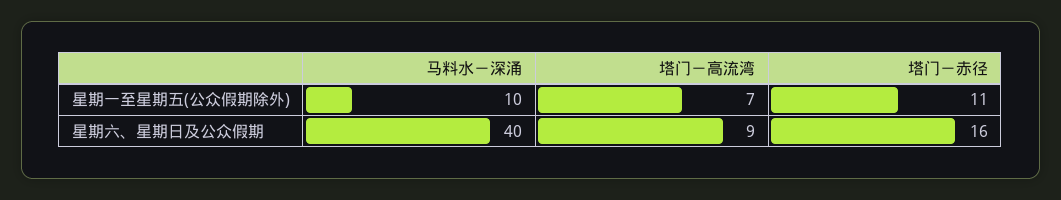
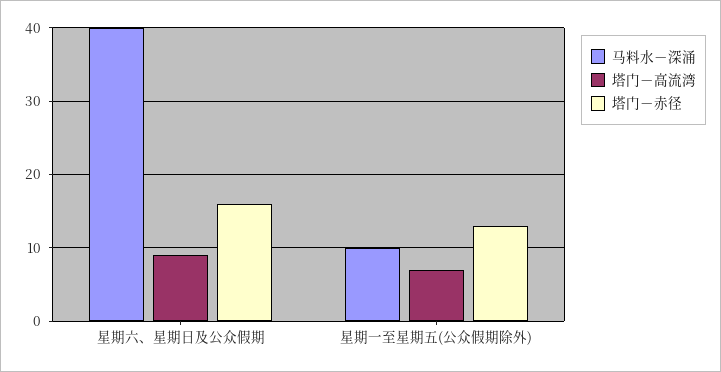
  {
    "马料水－深涌": {
      "星期一至星期五(公众假期除外)": 10,
      "星期六、星期日及公众假期": 40
    },
    "塔门－高流湾": {
      "星期一至星期五(公众假期除外)": 7,
      "星期六、星期日及公众假期": 9
    },
    "塔门－赤径": {
-     "星期一至星期五(公众假期除外)": 11,
+     "星期一至星期五(公众假期除外)": 13,
      "星期六、星期日及公众假期": 16
    }
  }

